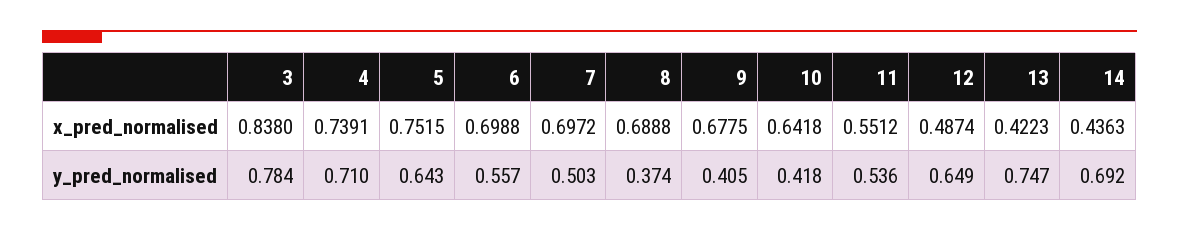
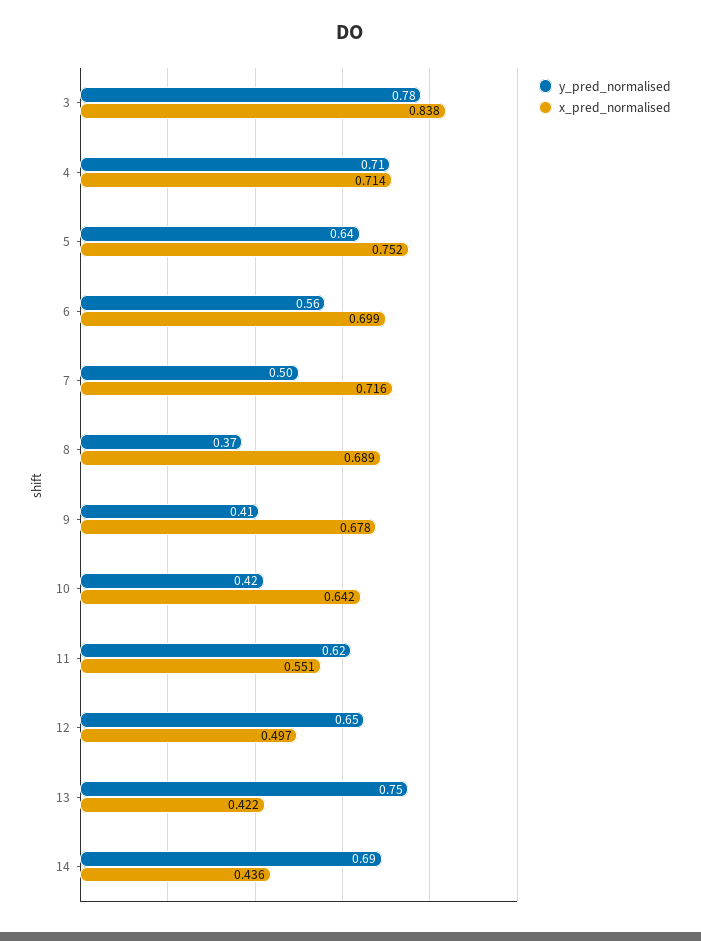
  {
    "x_pred_normalised": {
      "3": 0.838,
-     "4": 0.7391,
+     "4": 0.714,
      "5": 0.7515,
      "6": 0.6988,
-     "7": 0.6972,
+     "7": 0.716,
      "8": 0.6888,
      "9": 0.6775,
      "10": 0.6418,
      "11": 0.5512,
-     "12": 0.4874,
+     "12": 0.497,
      "13": 0.4223,
      "14": 0.4363
    },
    "y_pred_normalised": {
      "3": 0.784,
      "4": 0.71,
      "5": 0.643,
      "6": 0.557,
      "7": 0.503,
      "8": 0.374,
      "9": 0.405,
      "10": 0.418,
-     "11": 0.536,
+     "11": 0.62,
      "12": 0.649,
      "13": 0.747,
      "14": 0.692
    }
  }

